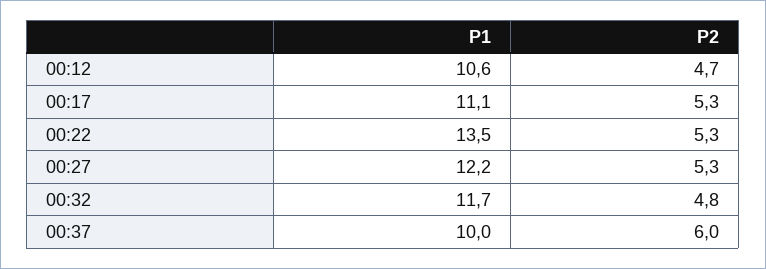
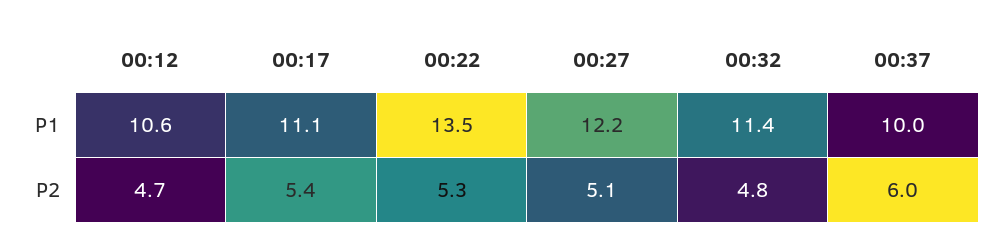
  {
    "P1": {
      "00:12": 10.6,
      "00:17": 11.1,
      "00:22": 13.5,
      "00:27": 12.2,
-     "00:32": 11.7,
+     "00:32": 11.4,
      "00:37": 10
    },
    "P2": {
      "00:12": 4.7,
-     "00:17": 5.3,
+     "00:17": 5.4,
      "00:22": 5.3,
-     "00:27": 5.3,
+     "00:27": 5.1,
      "00:32": 4.8,
      "00:37": 6
    }
  }

